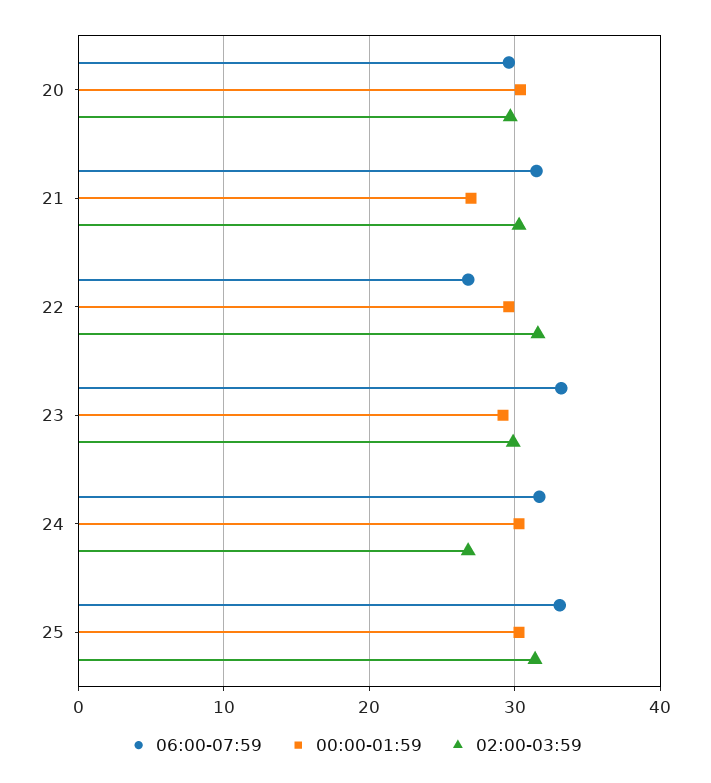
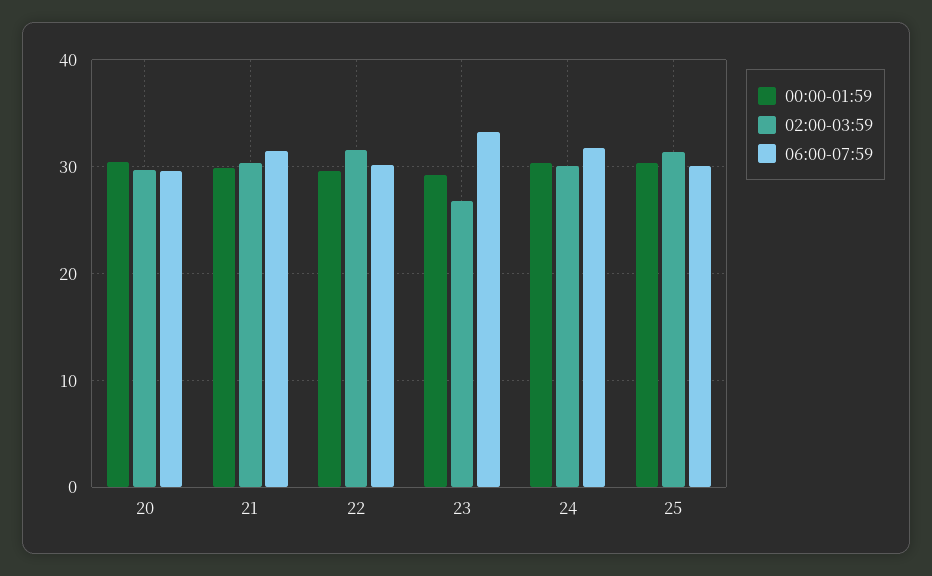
  {
    "06:00-07:59": {
      "20": 30,
      "21": 32,
-     "22": 27,
+     "22": 30,
      "23": 33,
      "24": 32,
-     "25": 33
+     "25": 30
    },
    "00:00-01:59": {
      "20": 30,
-     "21": 27,
+     "21": 30,
      "22": 30,
      "23": 29,
      "24": 30,
      "25": 30
    },
    "02:00-03:59": {
      "20": 30,
      "21": 30,
      "22": 32,
-     "23": 30,
+     "23": 27,
-     "24": 27,
+     "24": 30,
      "25": 31
    }
  }

